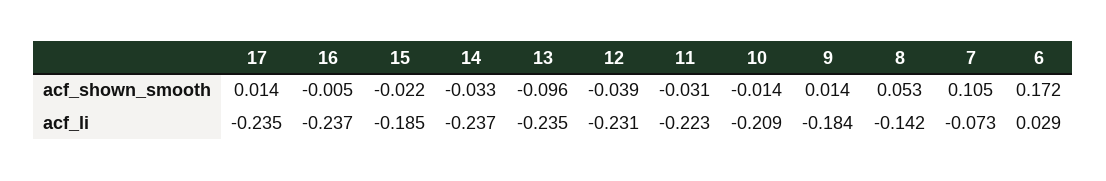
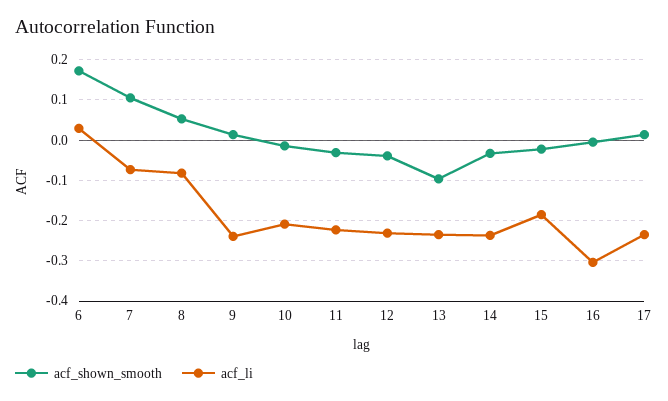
  {
    "acf_shown_smooth": {
      "17": 0.014,
      "16": -0.005,
      "15": -0.022,
      "14": -0.033,
      "13": -0.096,
      "12": -0.039,
      "11": -0.031,
      "10": -0.014,
      "9": 0.014,
      "8": 0.053,
      "7": 0.105,
      "6": 0.172
    },
    "acf_li": {
      "17": -0.235,
-     "16": -0.237,
+     "16": -0.3,
      "15": -0.185,
      "14": -0.237,
      "13": -0.235,
      "12": -0.231,
      "11": -0.223,
      "10": -0.209,
-     "9": -0.184,
+     "9": -0.24,
-     "8": -0.142,
+     "8": -0.08,
      "7": -0.073,
      "6": 0.029
    }
  }

